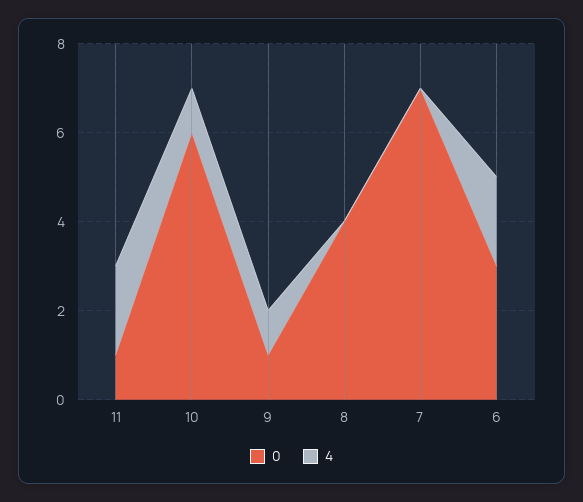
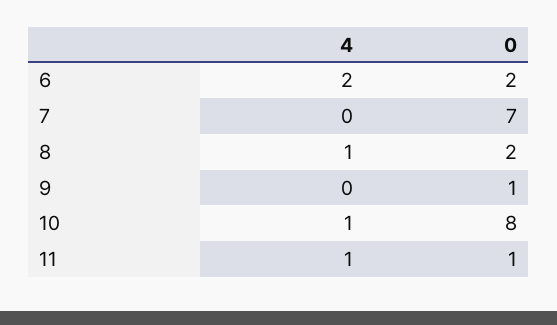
  {
    "0": {
      "11": 1,
-     "10": 6,
+     "10": 8,
      "9": 1,
-     "8": 4,
+     "8": 2,
      "7": 7,
-     "6": 3
+     "6": 2
    },
    "4": {
-     "11": 2,
+     "11": 1,
      "10": 1,
-     "9": 1,
+     "9": 0,
-     "8": 0,
+     "8": 1,
      "7": 0,
      "6": 2
    }
  }

